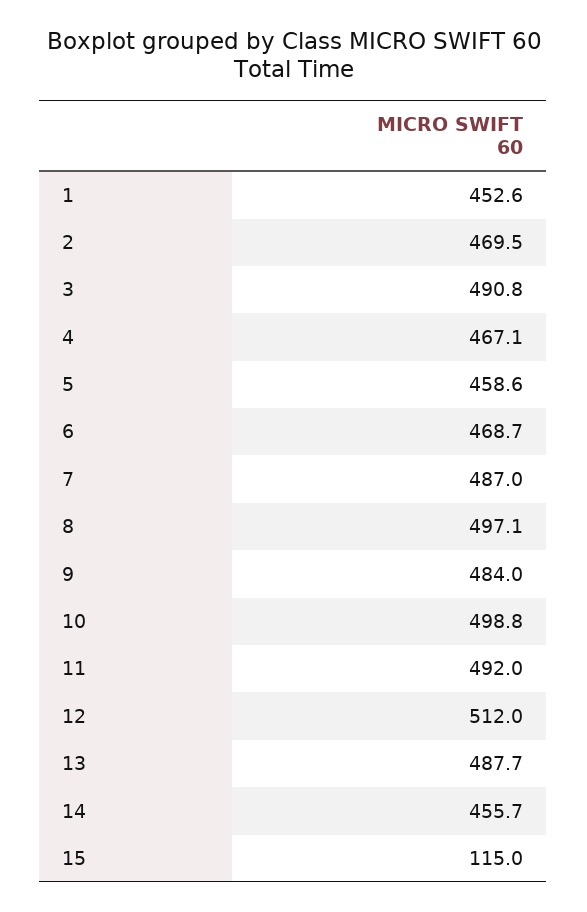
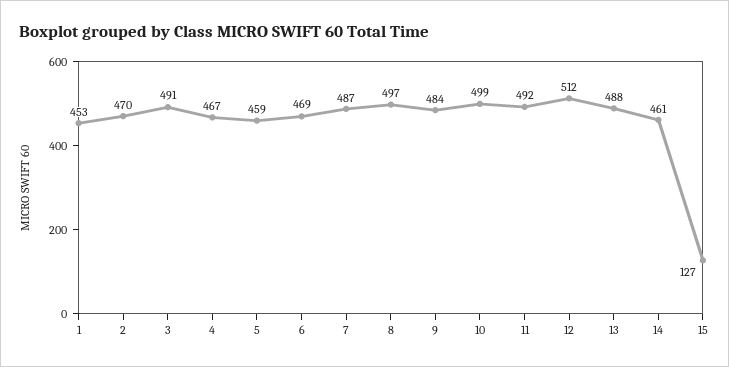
  {
    "1": 452.6,
    "2": 469.5,
    "3": 490.8,
    "4": 467.1,
    "5": 458.6,
    "6": 468.7,
    "7": 487,
    "8": 497.1,
    "9": 484,
    "10": 498.8,
    "11": 492,
    "12": 512,
    "13": 487.7,
-   "14": 455.7,
+   "14": 461,
-   "15": 115
+   "15": 127
  }

